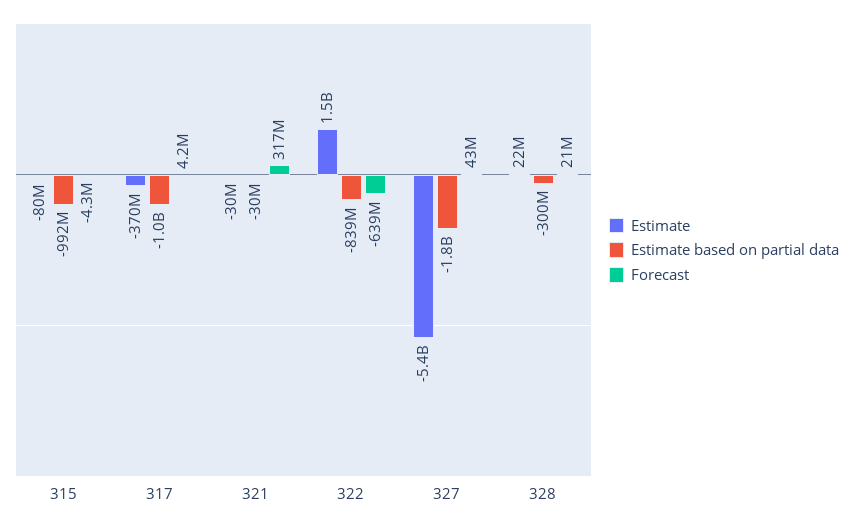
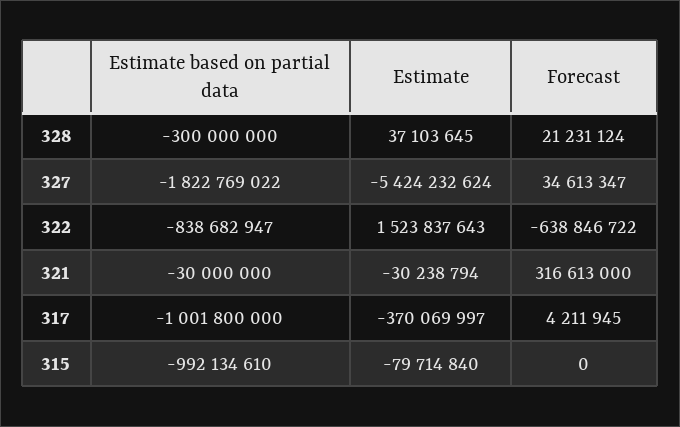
  {
    "Estimate": {
      "315": -79714840,
      "317": -370069997,
      "321": -30238794,
      "322": 1523837643,
      "327": -5424232624,
-     "328": 22000000
+     "328": 37103645
    },
    "Estimate based on partial data": {
      "315": -992134610,
      "317": -1001800000,
      "321": -30000000,
      "322": -838682947,
      "327": -1822769022,
      "328": -300000000
    },
    "Forecast": {
-     "315": -4300000,
+     "315": 0,
      "317": 4211945,
      "321": 316613000,
      "322": -638846722,
-     "327": 43000000,
+     "327": 34613347,
      "328": 21231124
    }
  }

